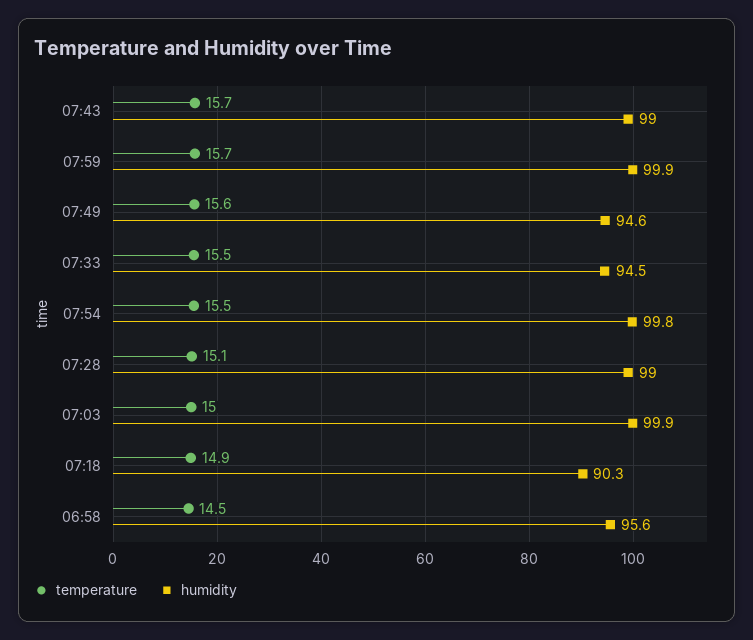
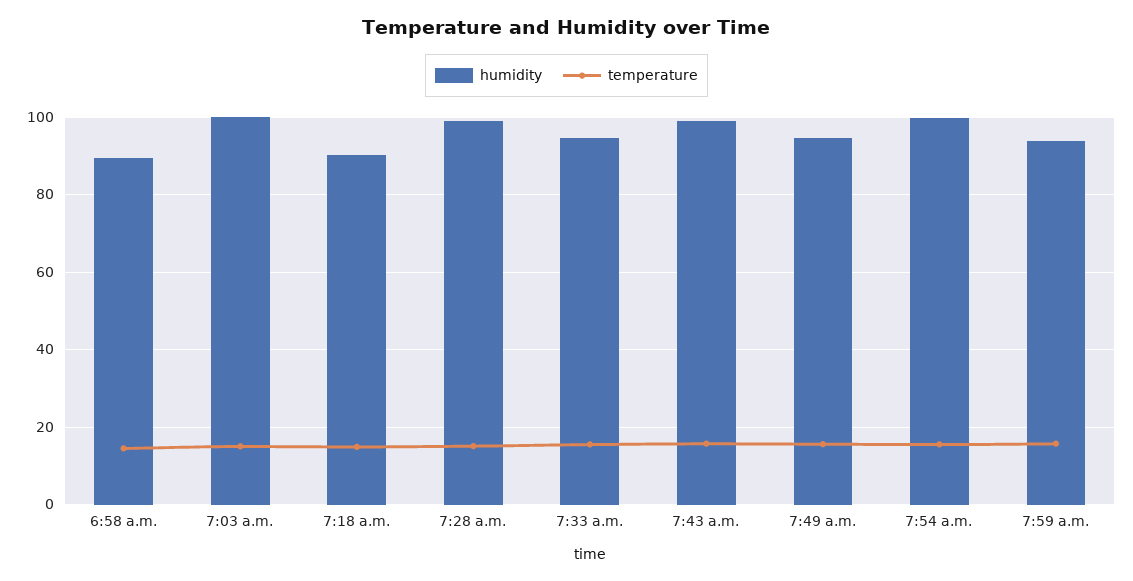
  {
    "temperature": {
      "07:43": 15.7,
      "07:59": 15.7,
      "07:49": 15.6,
      "07:33": 15.5,
      "07:54": 15.5,
      "07:28": 15.1,
      "07:03": 15,
      "07:18": 14.9,
      "06:58": 14.5
    },
    "humidity": {
      "07:43": 99,
-     "07:59": 99.9,
+     "07:59": 94,
      "07:49": 94.6,
      "07:33": 94.5,
      "07:54": 99.8,
      "07:28": 99,
      "07:03": 99.9,
      "07:18": 90.3,
-     "06:58": 95.6
+     "06:58": 90
    }
  }

